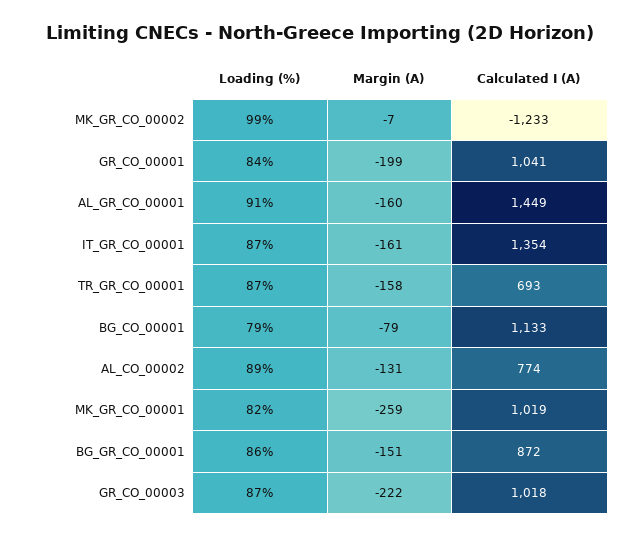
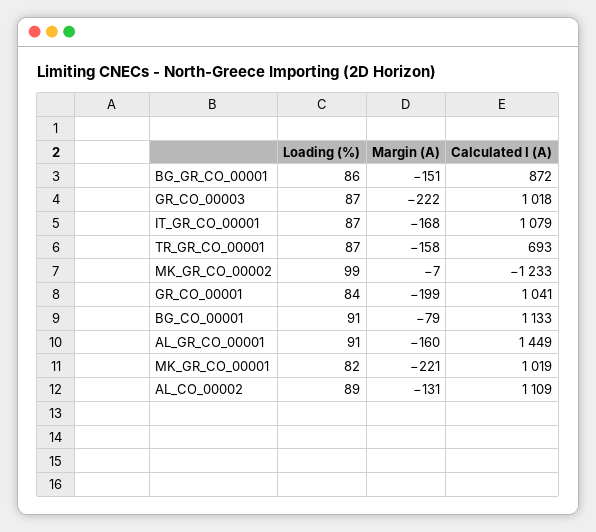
  {
    "Loading (%)": {
      "MK_GR_CO_00002": 99,
      "GR_CO_00001": 84,
      "AL_GR_CO_00001": 91,
      "IT_GR_CO_00001": 87,
      "TR_GR_CO_00001": 87,
-     "BG_CO_00001": 79,
+     "BG_CO_00001": 91,
      "AL_CO_00002": 89,
      "MK_GR_CO_00001": 82,
      "BG_GR_CO_00001": 86,
      "GR_CO_00003": 87
    },
    "Margin (A)": {
      "MK_GR_CO_00002": -7,
      "GR_CO_00001": -199,
      "AL_GR_CO_00001": -160,
-     "IT_GR_CO_00001": -161,
+     "IT_GR_CO_00001": -168,
      "TR_GR_CO_00001": -158,
      "BG_CO_00001": -79,
      "AL_CO_00002": -131,
-     "MK_GR_CO_00001": -259,
+     "MK_GR_CO_00001": -221,
      "BG_GR_CO_00001": -151,
      "GR_CO_00003": -222
    },
    "Calculated I (A)": {
      "MK_GR_CO_00002": -1233,
      "GR_CO_00001": 1041,
      "AL_GR_CO_00001": 1449,
-     "IT_GR_CO_00001": 1354,
+     "IT_GR_CO_00001": 1079,
      "TR_GR_CO_00001": 693,
      "BG_CO_00001": 1133,
-     "AL_CO_00002": 774,
+     "AL_CO_00002": 1109,
      "MK_GR_CO_00001": 1019,
      "BG_GR_CO_00001": 872,
      "GR_CO_00003": 1018
    }
  }

